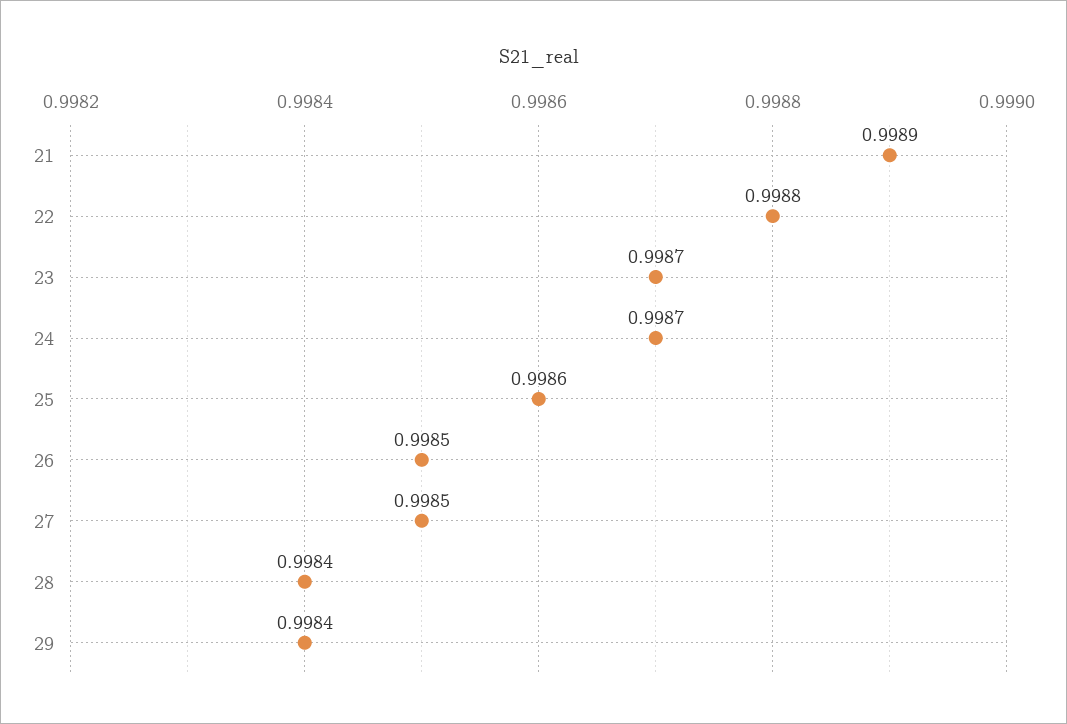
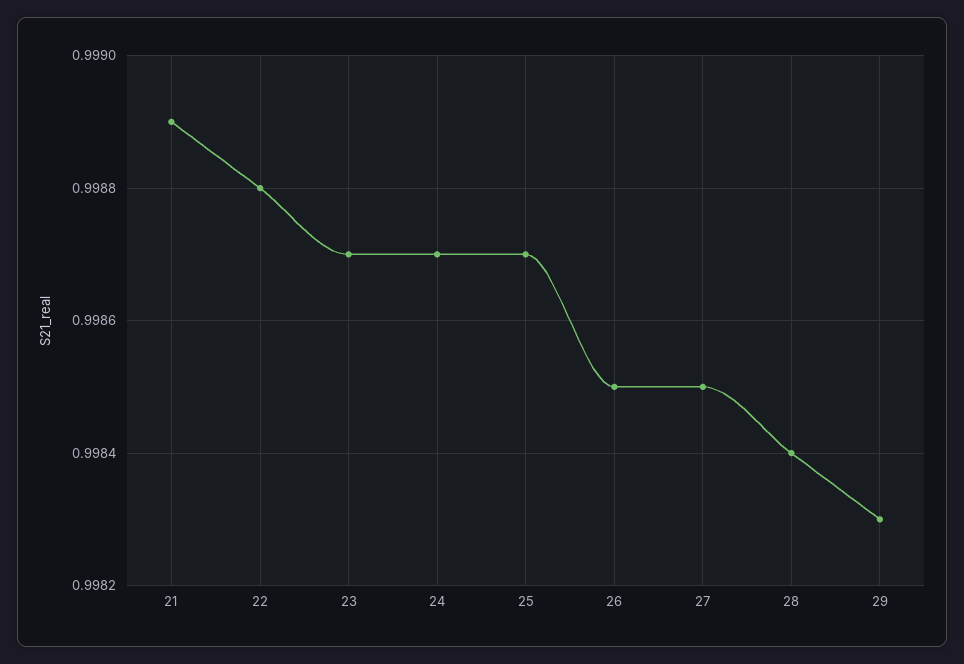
  {
    "21": 0.9989,
    "22": 0.9988,
    "23": 0.9987,
    "24": 0.9987,
-   "25": 0.9986,
+   "25": 0.9987,
    "26": 0.9985,
    "27": 0.9985,
    "28": 0.9984,
-   "29": 0.9984
+   "29": 0.9983
  }

